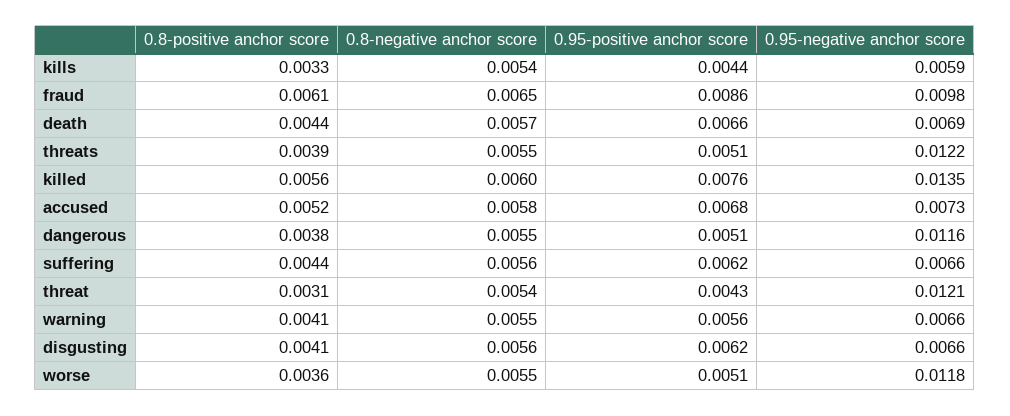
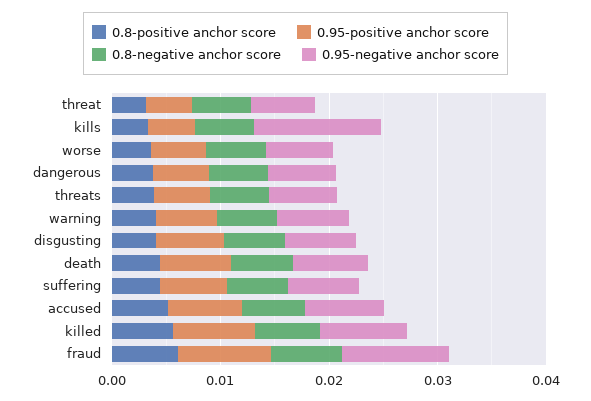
  {
    "0.8-positive anchor score": {
      "kills": 0.0033,
      "fraud": 0.0061,
      "death": 0.0044,
      "threats": 0.0039,
      "killed": 0.0056,
      "accused": 0.0052,
      "dangerous": 0.0038,
      "suffering": 0.0044,
      "threat": 0.0031,
      "warning": 0.0041,
      "disgusting": 0.0041,
      "worse": 0.0036
    },
    "0.8-negative anchor score": {
      "kills": 0.0054,
      "fraud": 0.0065,
      "death": 0.0057,
      "threats": 0.0055,
      "killed": 0.006,
      "accused": 0.0058,
      "dangerous": 0.0055,
      "suffering": 0.0056,
      "threat": 0.0054,
      "warning": 0.0055,
      "disgusting": 0.0056,
      "worse": 0.0055
    },
    "0.95-positive anchor score": {
      "kills": 0.0044,
      "fraud": 0.0086,
      "death": 0.0066,
      "threats": 0.0051,
      "killed": 0.0076,
      "accused": 0.0068,
      "dangerous": 0.0051,
      "suffering": 0.0062,
      "threat": 0.0043,
      "warning": 0.0056,
      "disgusting": 0.0062,
      "worse": 0.0051
    },
    "0.95-negative anchor score": {
-     "kills": 0.0059,
+     "kills": 0.012,
      "fraud": 0.0098,
      "death": 0.0069,
-     "threats": 0.0122,
+     "threats": 0.006,
-     "killed": 0.0135,
+     "killed": 0.008,
      "accused": 0.0073,
-     "dangerous": 0.0116,
+     "dangerous": 0.006,
      "suffering": 0.0066,
-     "threat": 0.0121,
+     "threat": 0.006,
      "warning": 0.0066,
      "disgusting": 0.0066,
-     "worse": 0.0118
+     "worse": 0.006
    }
  }

